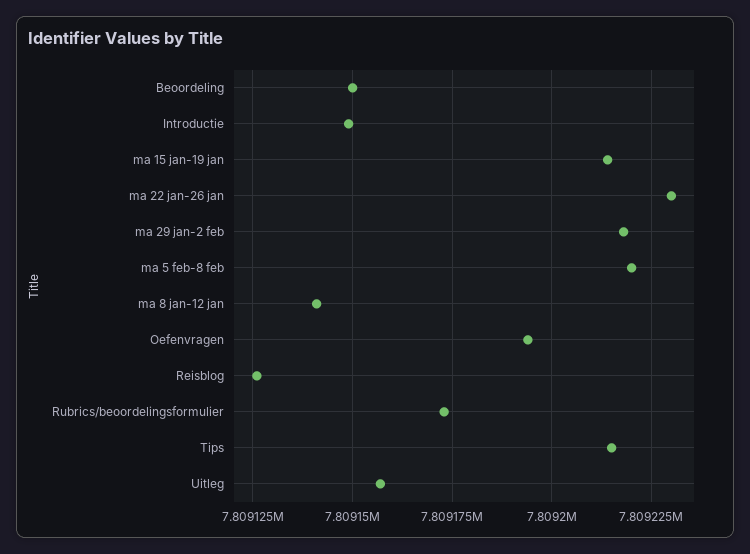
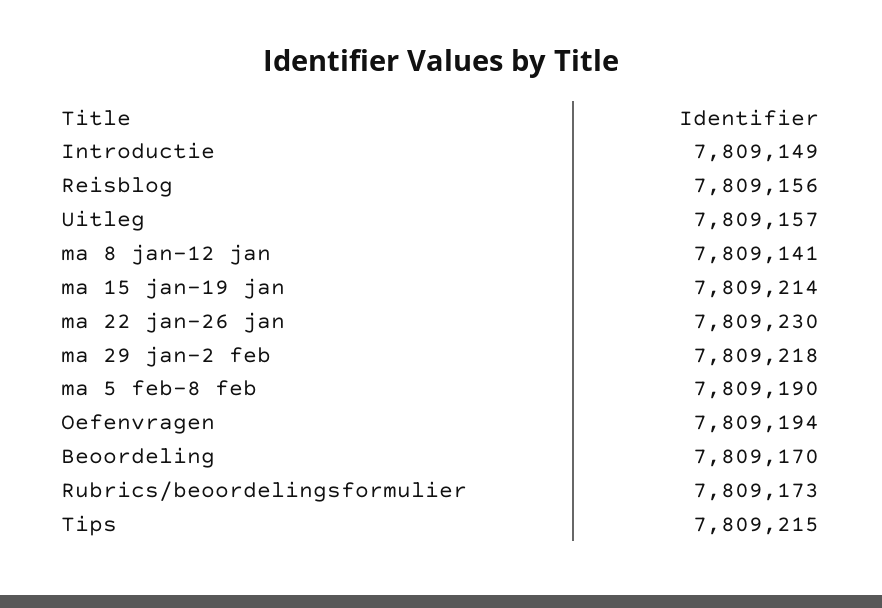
  {
-   "Beoordeling": 7809150,
+   "Beoordeling": 7809170,
    "Introductie": 7809149,
    "ma 15 jan-19 jan": 7809214,
    "ma 22 jan-26 jan": 7809230,
    "ma 29 jan-2 feb": 7809218,
-   "ma 5 feb-8 feb": 7809220,
+   "ma 5 feb-8 feb": 7809190,
    "ma 8 jan-12 jan": 7809141,
    "Oefenvragen": 7809194,
-   "Reisblog": 7809125,
+   "Reisblog": 7809156,
    "Rubrics/beoordelingsformulier": 7809173,
    "Tips": 7809215,
    "Uitleg": 7809157
  }

